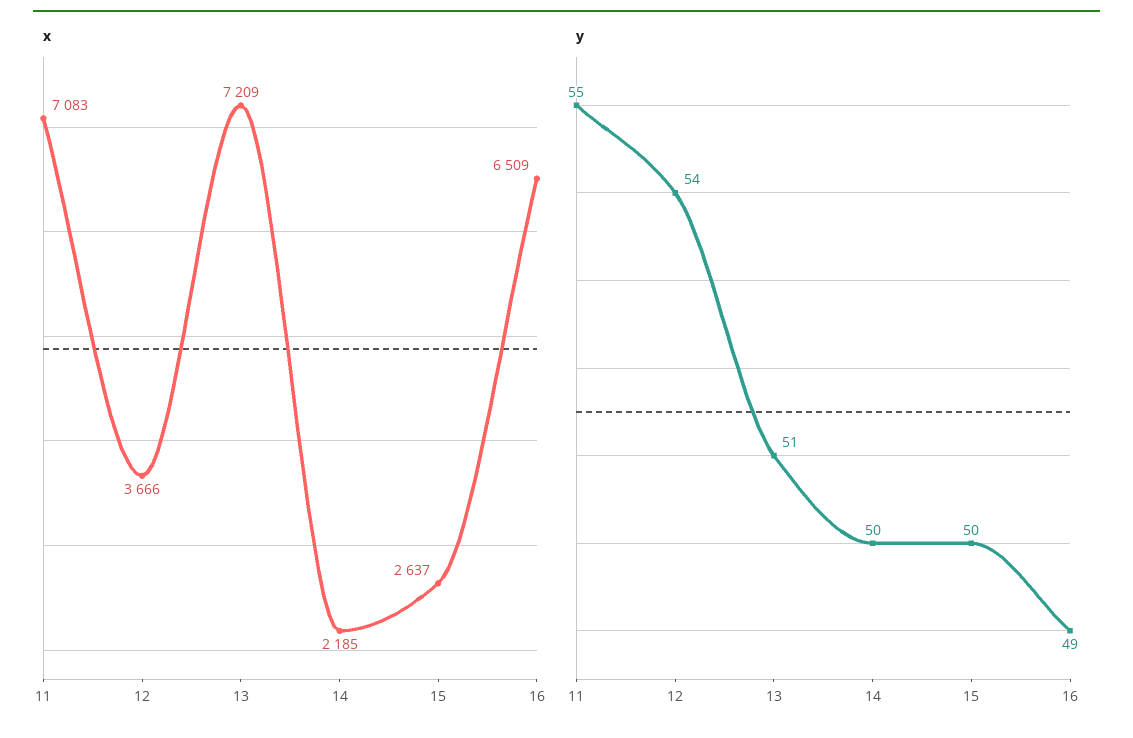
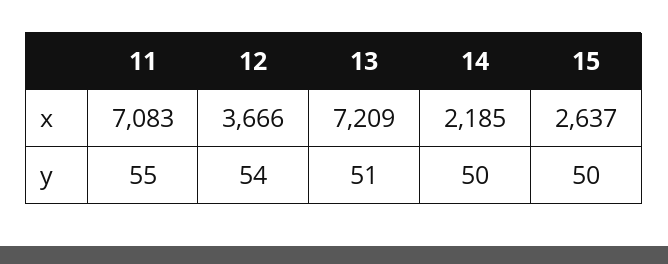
  {
    "x": {
      "11": 7083,
      "12": 3666,
      "13": 7209,
      "14": 2185,
-     "15": 2637,
+     "15": 2637
-     "16": 6509
    },
    "y": {
      "11": 55,
      "12": 54,
      "13": 51,
      "14": 50,
-     "15": 50,
+     "15": 50
-     "16": 49
    }
  }

